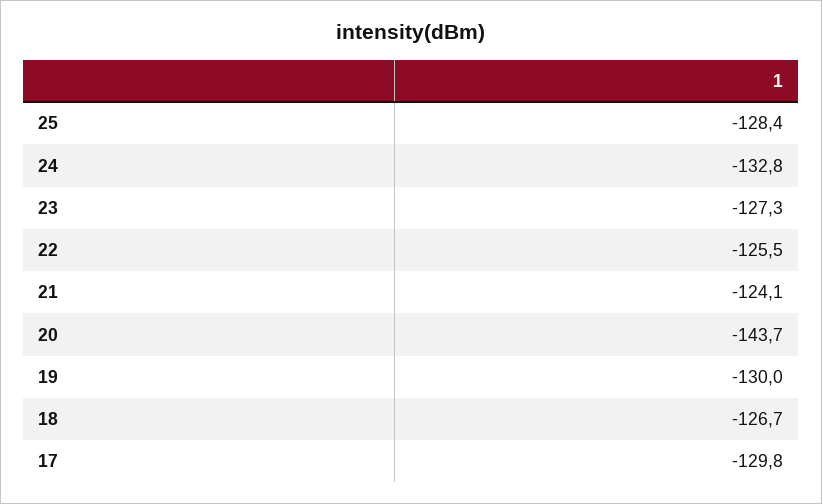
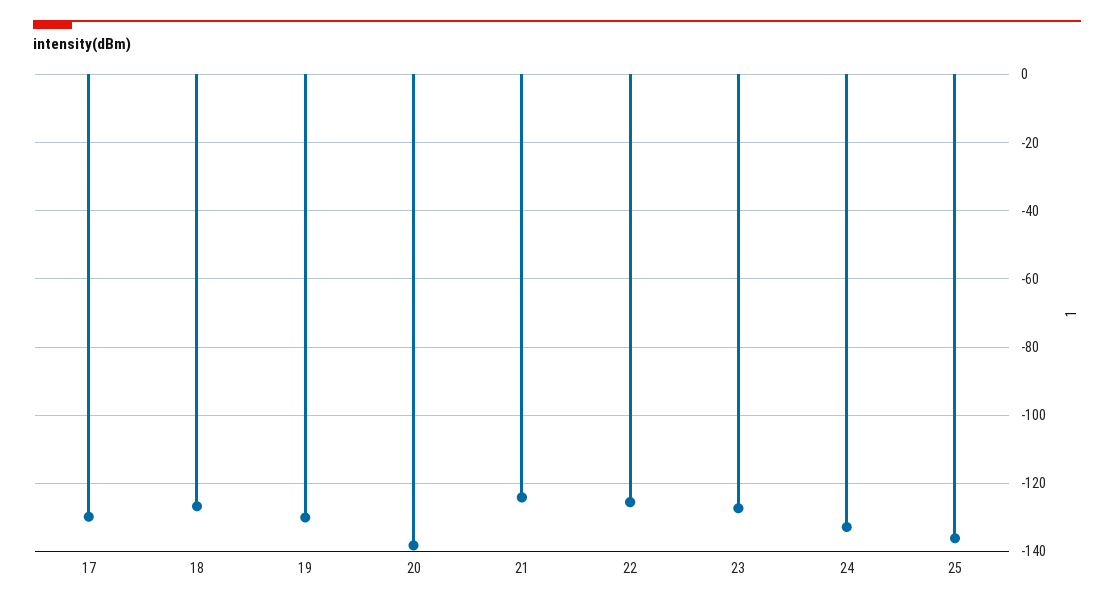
  {
-   "25": -128.4,
+   "25": -136,
    "24": -132.8,
    "23": -127.3,
    "22": -125.5,
    "21": -124.1,
-   "20": -143.7,
+   "20": -138,
    "19": -130,
    "18": -126.7,
    "17": -129.8
  }

